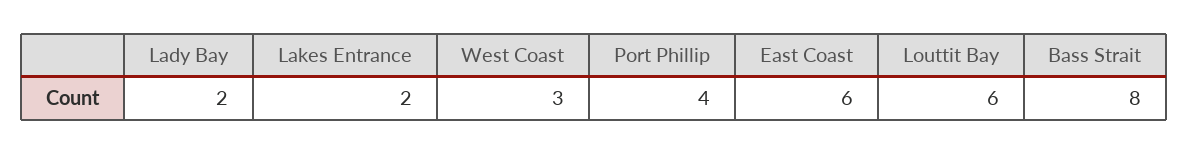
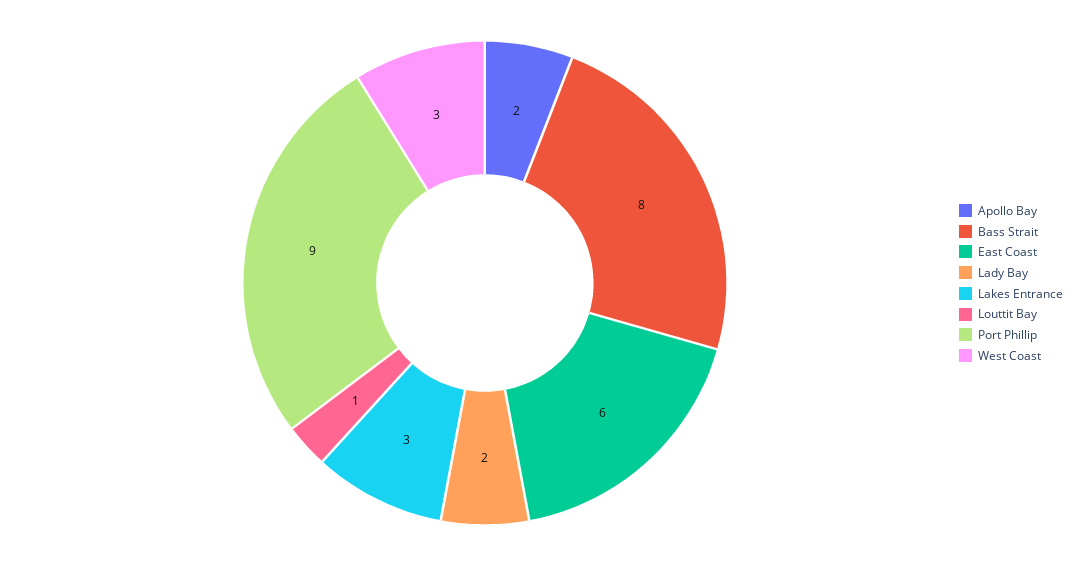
  {
    "Lady Bay": 2,
-   "Lakes Entrance": 2,
+   "Lakes Entrance": 3,
    "West Coast": 3,
-   "Port Phillip": 4,
+   "Port Phillip": 9,
    "East Coast": 6,
-   "Louttit Bay": 6,
+   "Louttit Bay": 1,
-   "Bass Strait": 8
+   "Bass Strait": 8,
+   "Apollo Bay": 2
  }

